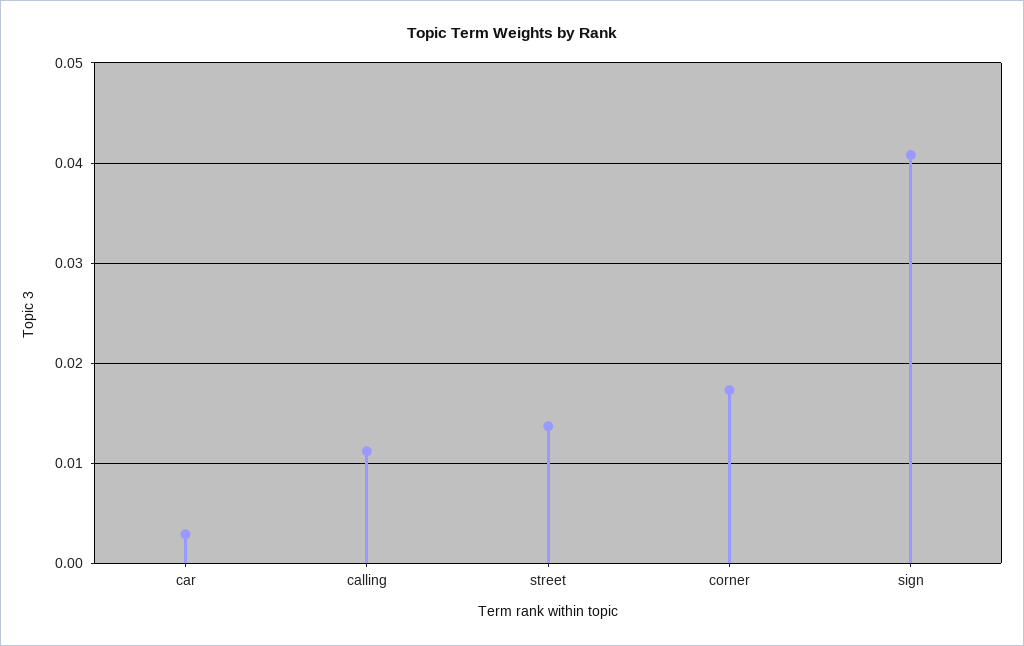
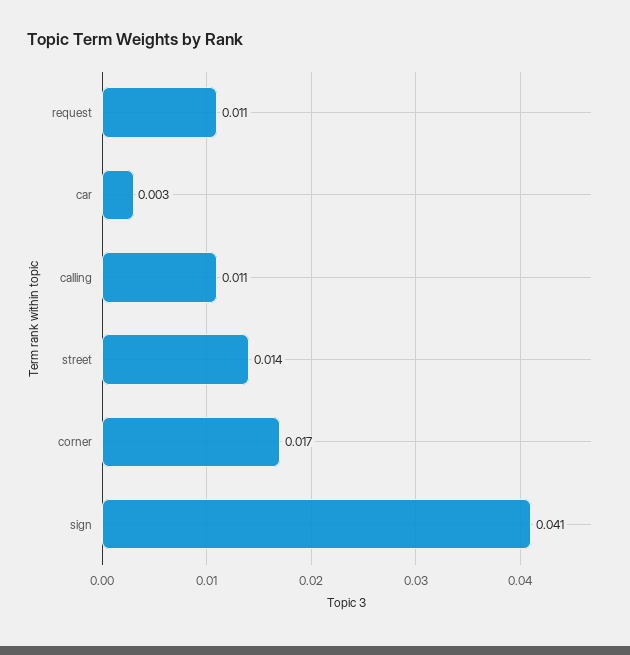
  {
    "car": 0.003,
    "calling": 0.011,
    "street": 0.014,
    "corner": 0.017,
-   "sign": 0.041
+   "sign": 0.041,
+   "request": 0.011
  }

